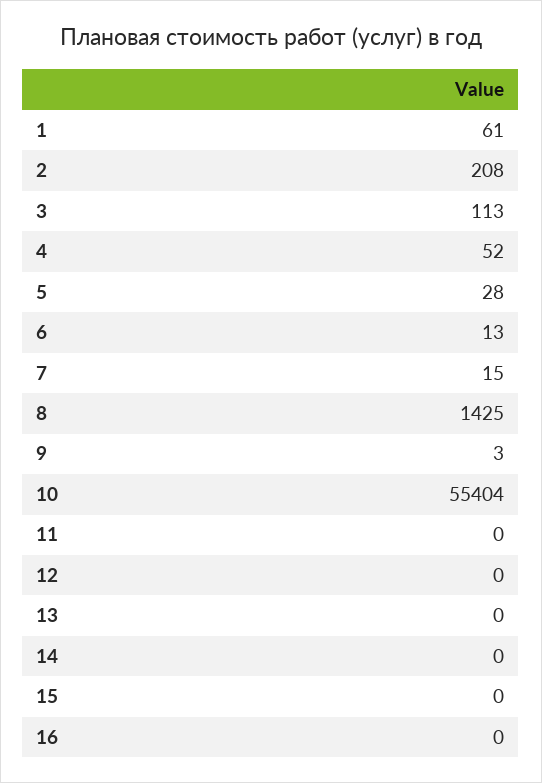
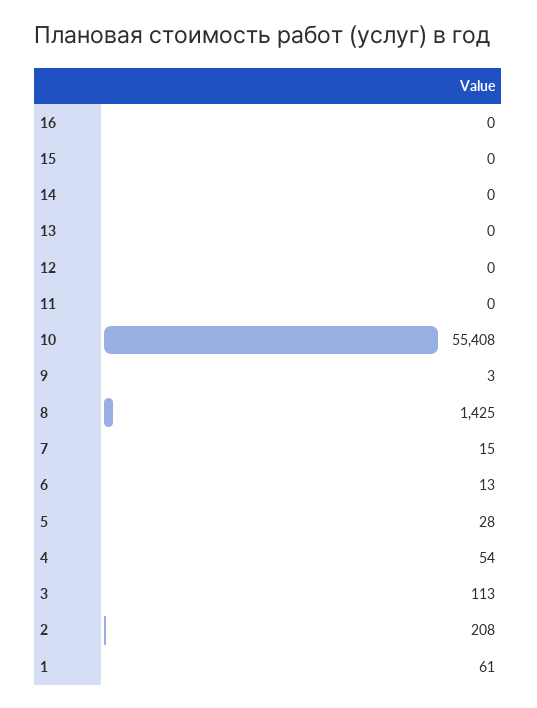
  {
    "1": 61,
    "2": 208,
    "3": 113,
-   "4": 52,
+   "4": 54,
    "5": 28,
    "6": 13,
    "7": 15,
    "8": 1425,
    "9": 3,
-   "10": 55404,
+   "10": 55408,
    "11": 0,
    "12": 0,
    "13": 0,
    "14": 0,
    "15": 0,
    "16": 0
  }

